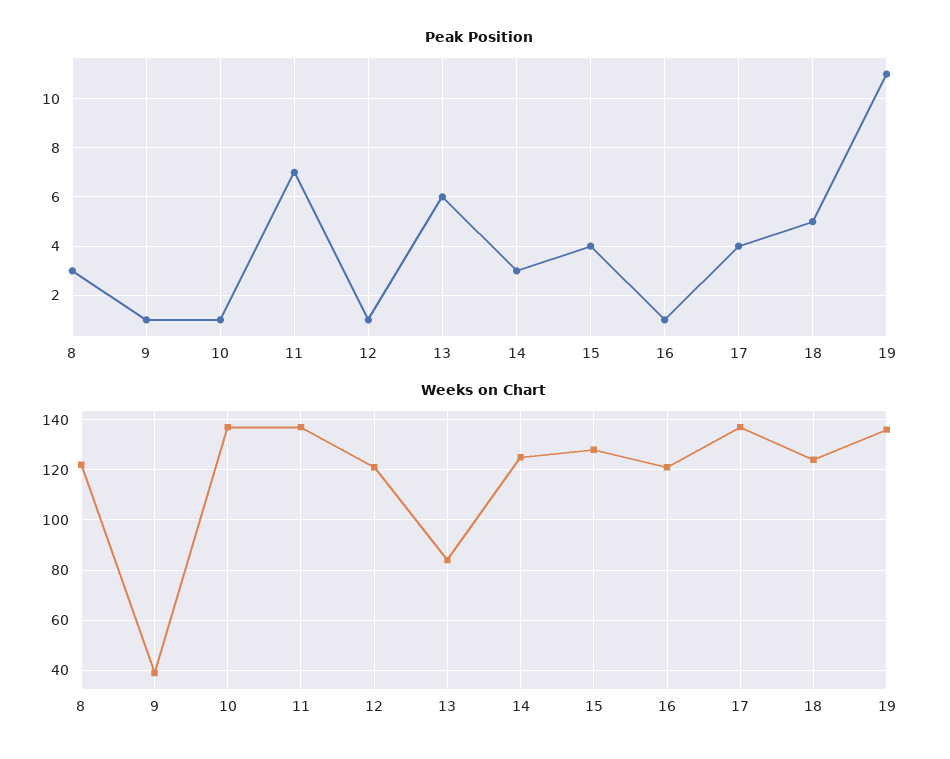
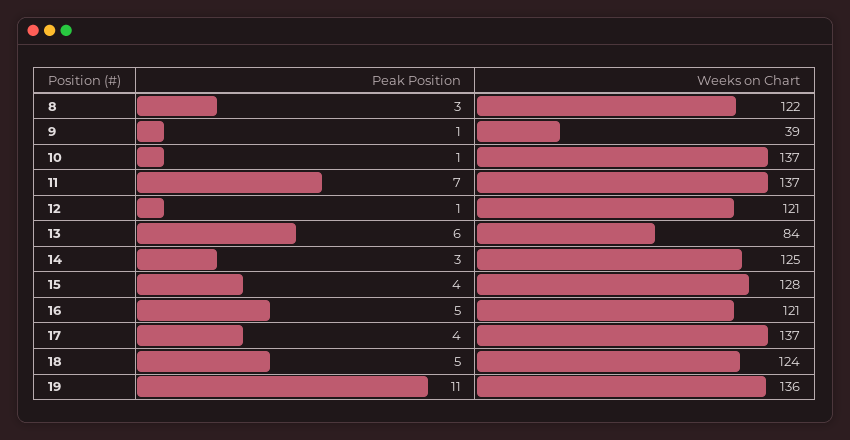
  {
    "Peak Position": {
      "8": 3,
      "9": 1,
      "10": 1,
      "11": 7,
      "12": 1,
      "13": 6,
      "14": 3,
      "15": 4,
-     "16": 1,
+     "16": 5,
      "17": 4,
      "18": 5,
      "19": 11
    },
    "Weeks on Chart": {
      "8": 122,
      "9": 39,
      "10": 137,
      "11": 137,
      "12": 121,
      "13": 84,
      "14": 125,
      "15": 128,
      "16": 121,
      "17": 137,
      "18": 124,
      "19": 136
    }
  }

